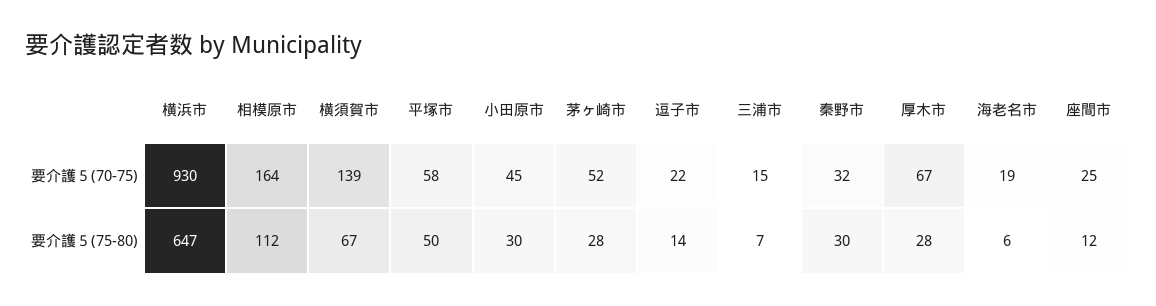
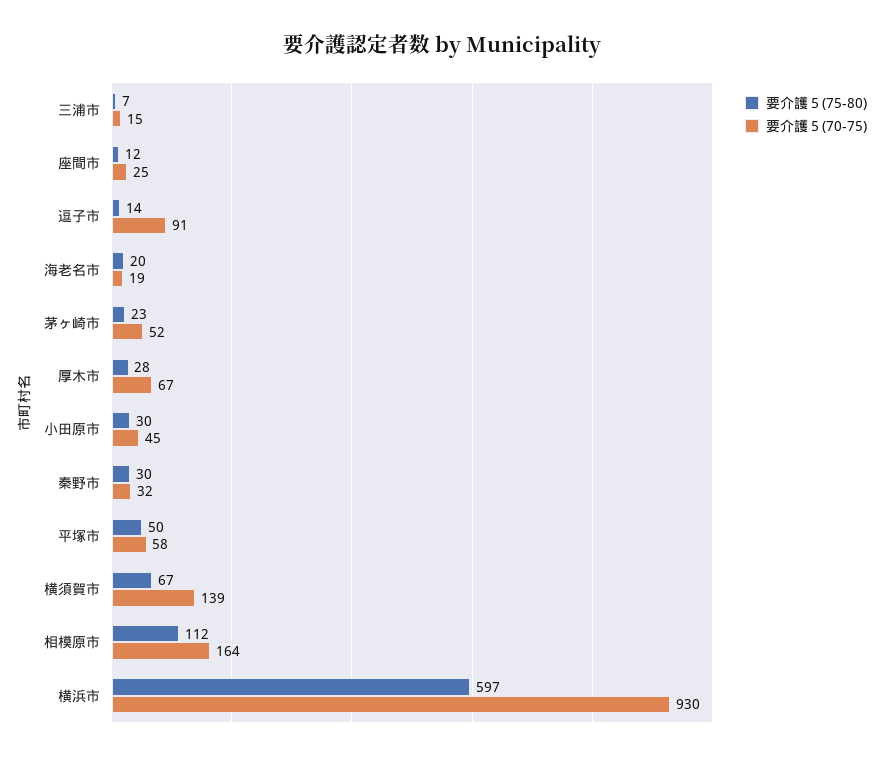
  {
    "要介護５(70-75)": {
      "横浜市": 930,
      "相模原市": 164,
      "横須賀市": 139,
      "平塚市": 58,
      "小田原市": 45,
      "茅ヶ崎市": 52,
-     "逗子市": 22,
+     "逗子市": 91,
      "三浦市": 15,
      "秦野市": 32,
      "厚木市": 67,
      "海老名市": 19,
      "座間市": 25
    },
    "要介護５(75-80)": {
-     "横浜市": 647,
+     "横浜市": 597,
      "相模原市": 112,
      "横須賀市": 67,
      "平塚市": 50,
      "小田原市": 30,
-     "茅ヶ崎市": 28,
+     "茅ヶ崎市": 23,
      "逗子市": 14,
      "三浦市": 7,
      "秦野市": 30,
      "厚木市": 28,
-     "海老名市": 6,
+     "海老名市": 20,
      "座間市": 12
    }
  }

